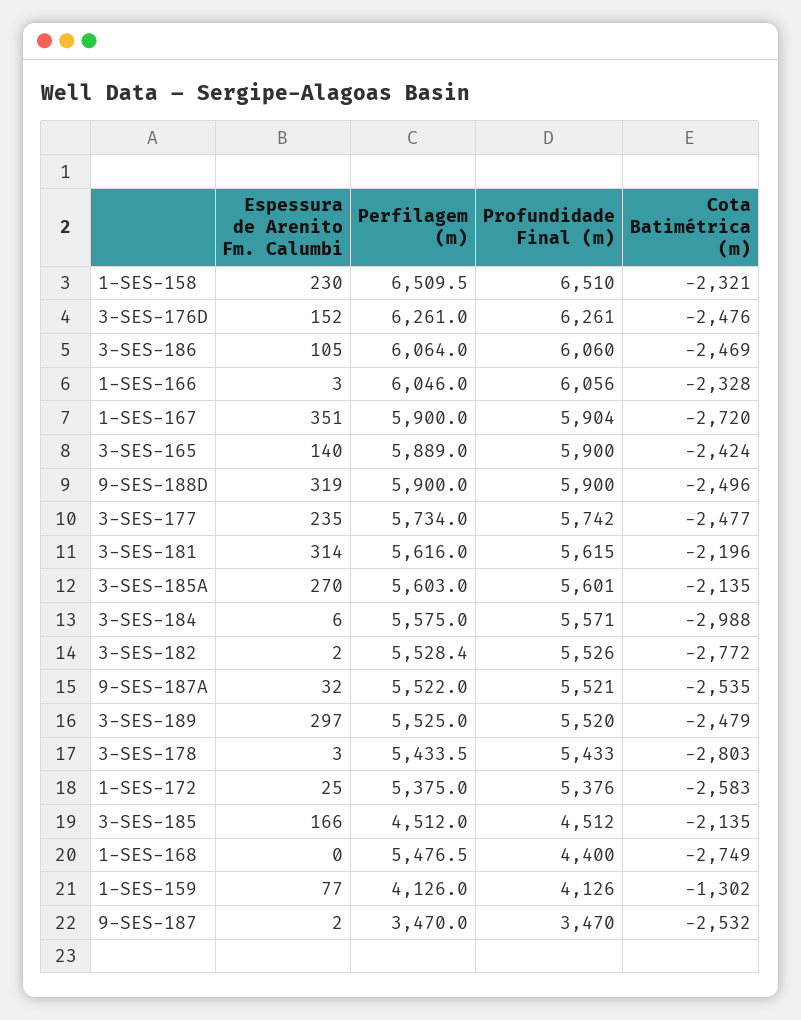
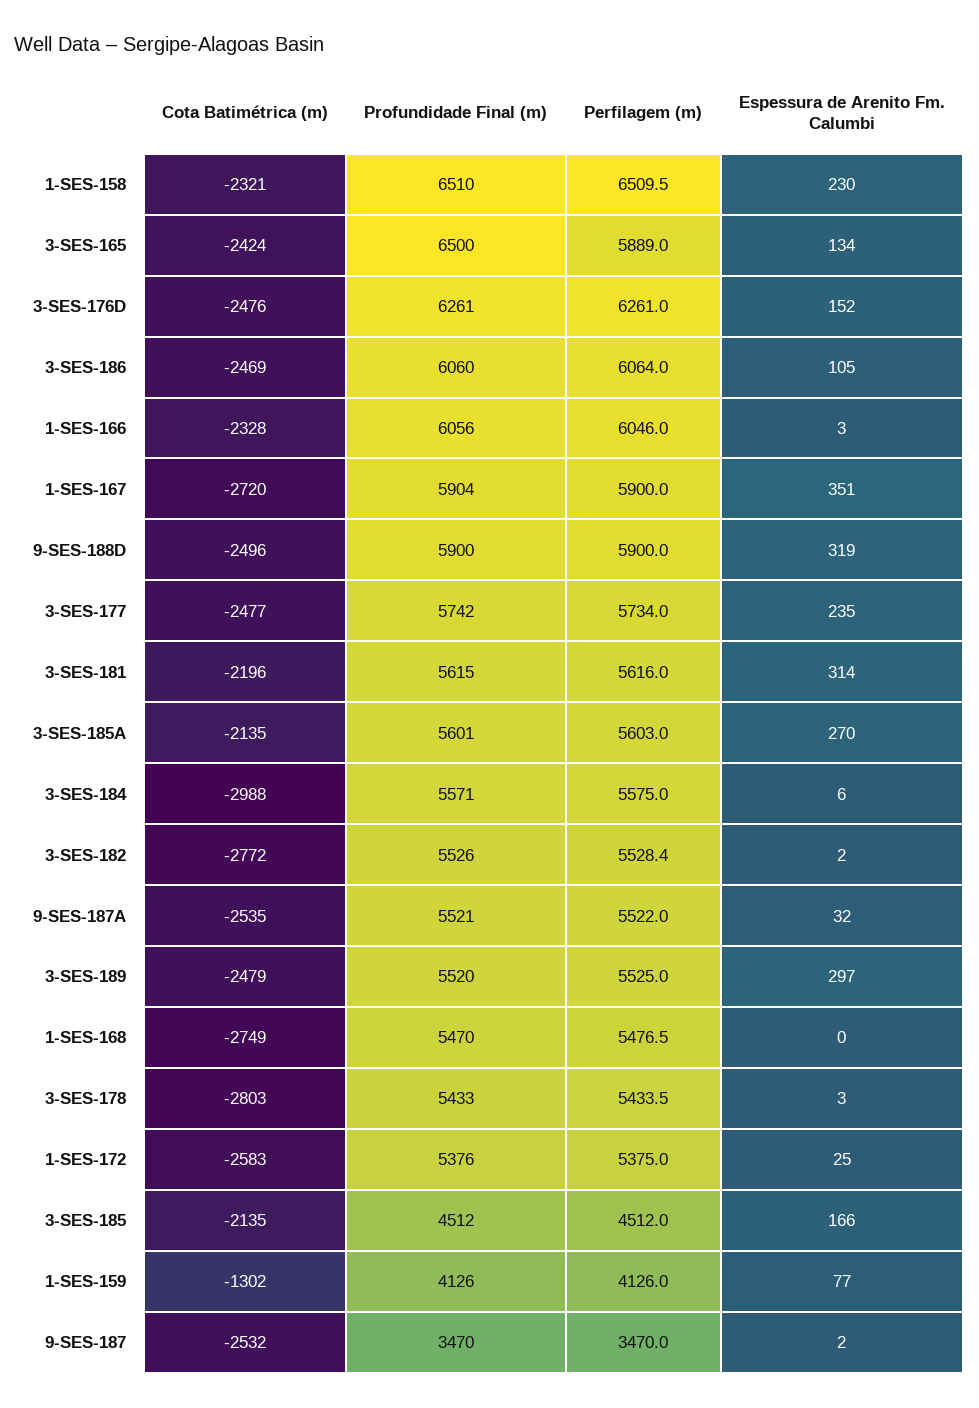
  {
    "Espessura de Arenito Fm. Calumbi": {
      "1-SES-158": 230,
      "3-SES-176D": 152,
      "3-SES-186": 105,
      "1-SES-166": 3,
      "1-SES-167": 351,
-     "3-SES-165": 140,
+     "3-SES-165": 134,
      "9-SES-188D": 319,
      "3-SES-177": 235,
      "3-SES-181": 314,
      "3-SES-185A": 270,
      "3-SES-184": 6,
      "3-SES-182": 2,
      "9-SES-187A": 32,
      "3-SES-189": 297,
      "3-SES-178": 3,
      "1-SES-172": 25,
      "3-SES-185": 166,
      "1-SES-168": 0,
      "1-SES-159": 77,
      "9-SES-187": 2
    },
    "Perfilagem (m)": {
      "1-SES-158": 6509.5,
      "3-SES-176D": 6261,
      "3-SES-186": 6064,
      "1-SES-166": 6046,
      "1-SES-167": 5900,
      "3-SES-165": 5889,
      "9-SES-188D": 5900,
      "3-SES-177": 5734,
      "3-SES-181": 5616,
      "3-SES-185A": 5603,
      "3-SES-184": 5575,
      "3-SES-182": 5528.4,
      "9-SES-187A": 5522,
      "3-SES-189": 5525,
      "3-SES-178": 5433.5,
      "1-SES-172": 5375,
      "3-SES-185": 4512,
      "1-SES-168": 5476.5,
      "1-SES-159": 4126,
      "9-SES-187": 3470
    },
    "Profundidade Final (m)": {
      "1-SES-158": 6510,
      "3-SES-176D": 6261,
      "3-SES-186": 6060,
      "1-SES-166": 6056,
      "1-SES-167": 5904,
-     "3-SES-165": 5900,
+     "3-SES-165": 6500,
      "9-SES-188D": 5900,
      "3-SES-177": 5742,
      "3-SES-181": 5615,
      "3-SES-185A": 5601,
      "3-SES-184": 5571,
      "3-SES-182": 5526,
      "9-SES-187A": 5521,
      "3-SES-189": 5520,
      "3-SES-178": 5433,
      "1-SES-172": 5376,
      "3-SES-185": 4512,
-     "1-SES-168": 4400,
+     "1-SES-168": 5470,
      "1-SES-159": 4126,
      "9-SES-187": 3470
    },
    "Cota Batimétrica (m)": {
      "1-SES-158": -2321,
      "3-SES-176D": -2476,
      "3-SES-186": -2469,
      "1-SES-166": -2328,
      "1-SES-167": -2720,
      "3-SES-165": -2424,
      "9-SES-188D": -2496,
      "3-SES-177": -2477,
      "3-SES-181": -2196,
      "3-SES-185A": -2135,
      "3-SES-184": -2988,
      "3-SES-182": -2772,
      "9-SES-187A": -2535,
      "3-SES-189": -2479,
      "3-SES-178": -2803,
      "1-SES-172": -2583,
      "3-SES-185": -2135,
      "1-SES-168": -2749,
      "1-SES-159": -1302,
      "9-SES-187": -2532
    }
  }

